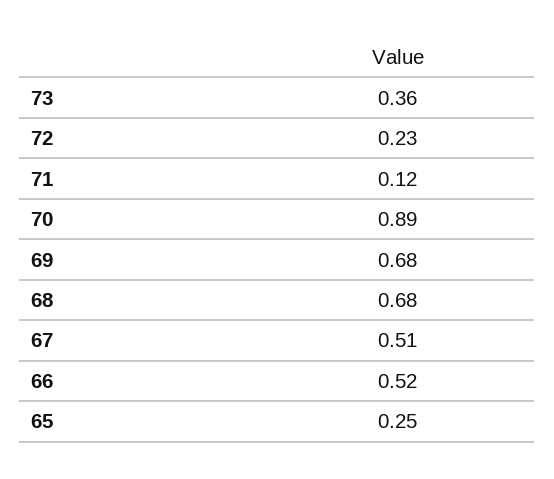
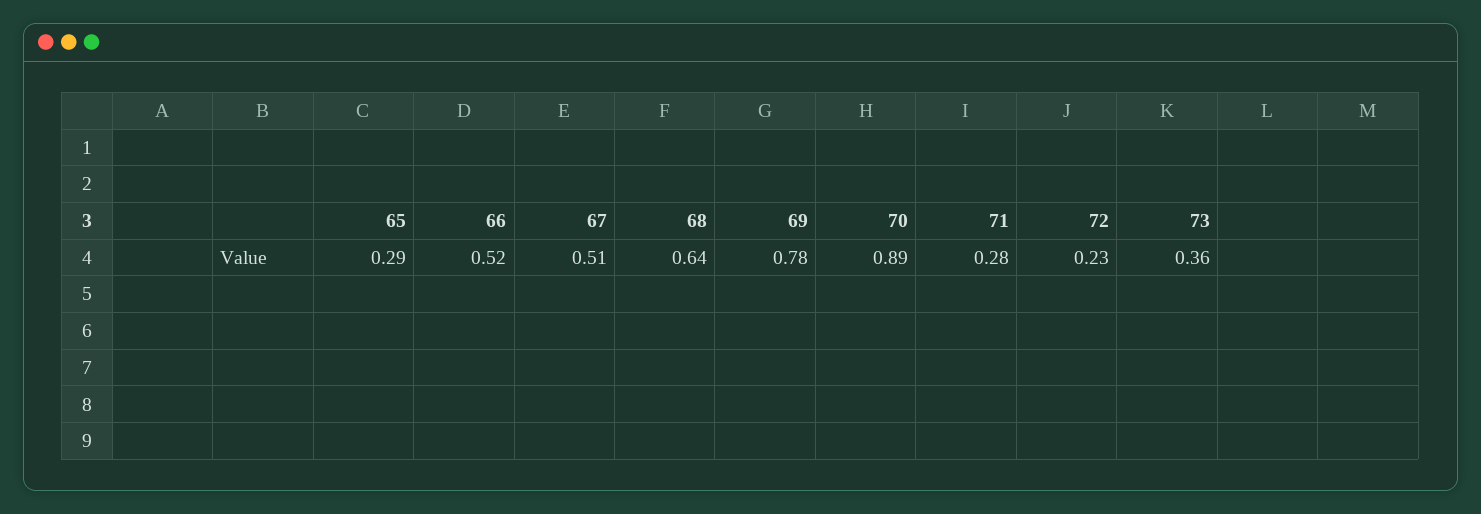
  {
    "73": 0.36,
    "72": 0.23,
-   "71": 0.12,
+   "71": 0.28,
    "70": 0.89,
-   "69": 0.68,
+   "69": 0.78,
-   "68": 0.68,
+   "68": 0.64,
    "67": 0.51,
    "66": 0.52,
-   "65": 0.25
+   "65": 0.29
  }

